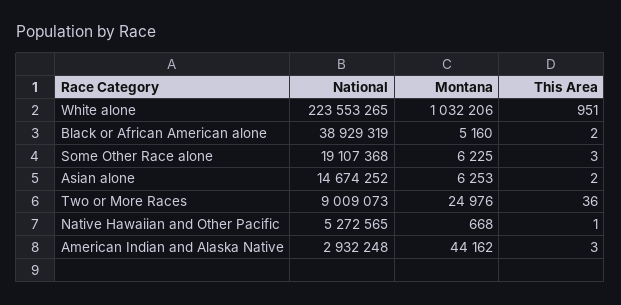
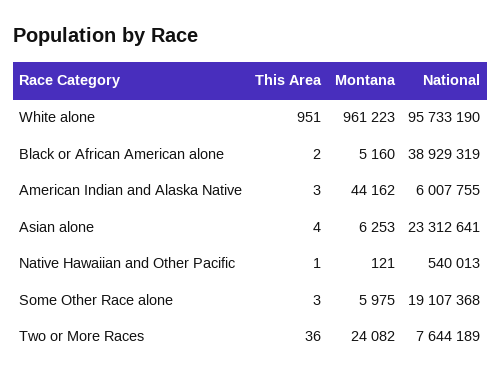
  {
    "National": {
-     "White alone": 223553265,
+     "White alone": 95733190,
      "Black or African American alone": 38929319,
      "Some Other Race alone": 19107368,
-     "Asian alone": 14674252,
+     "Asian alone": 23312641,
-     "Two or More Races": 9009073,
+     "Two or More Races": 7644189,
-     "Native Hawaiian and Other Pacific": 5272565,
+     "Native Hawaiian and Other Pacific": 540013,
-     "American Indian and Alaska Native": 2932248
+     "American Indian and Alaska Native": 6007755
    },
    "Montana": {
-     "White alone": 1032206,
+     "White alone": 961223,
      "Black or African American alone": 5160,
-     "Some Other Race alone": 6225,
+     "Some Other Race alone": 5975,
      "Asian alone": 6253,
-     "Two or More Races": 24976,
+     "Two or More Races": 24082,
-     "Native Hawaiian and Other Pacific": 668,
+     "Native Hawaiian and Other Pacific": 121,
      "American Indian and Alaska Native": 44162
    },
    "This Area": {
      "White alone": 951,
      "Black or African American alone": 2,
      "Some Other Race alone": 3,
-     "Asian alone": 2,
+     "Asian alone": 4,
      "Two or More Races": 36,
      "Native Hawaiian and Other Pacific": 1,
      "American Indian and Alaska Native": 3
    }
  }

